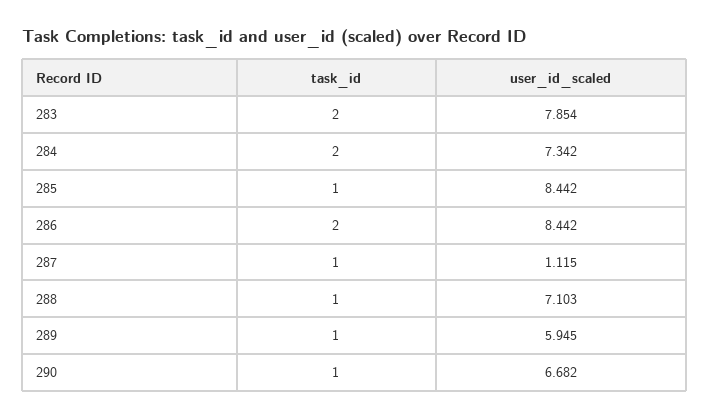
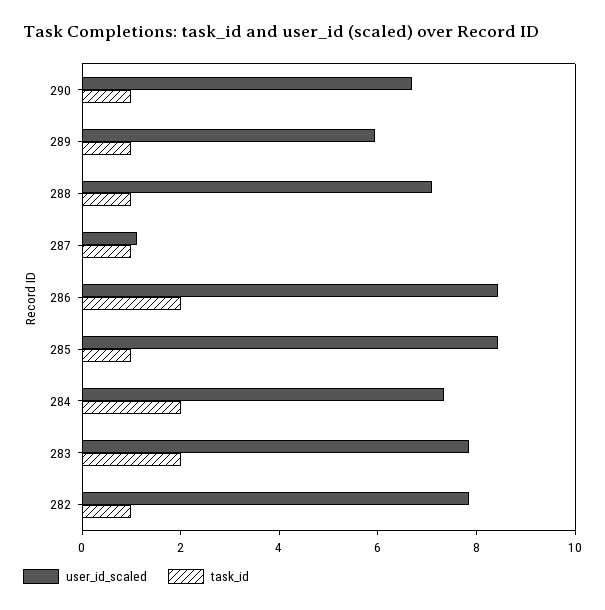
  {
    "task_id": {
      "283": 2,
      "284": 2,
      "285": 1,
      "286": 2,
      "287": 1,
      "288": 1,
      "289": 1,
-     "290": 1
+     "290": 1,
+     "282": 1
    },
    "user_id_scaled": {
      "283": 7.854,
      "284": 7.342,
      "285": 8.442,
      "286": 8.442,
      "287": 1.115,
      "288": 7.103,
      "289": 5.945,
-     "290": 6.682
+     "290": 6.682,
+     "282": 8
    }
  }

